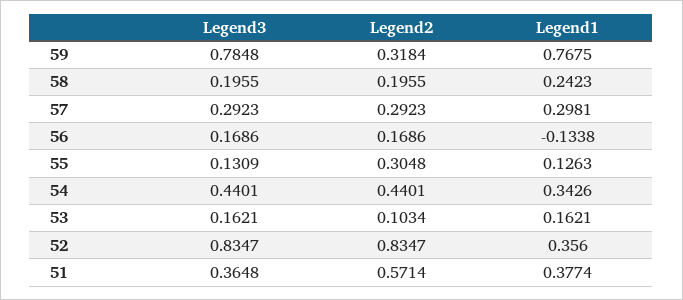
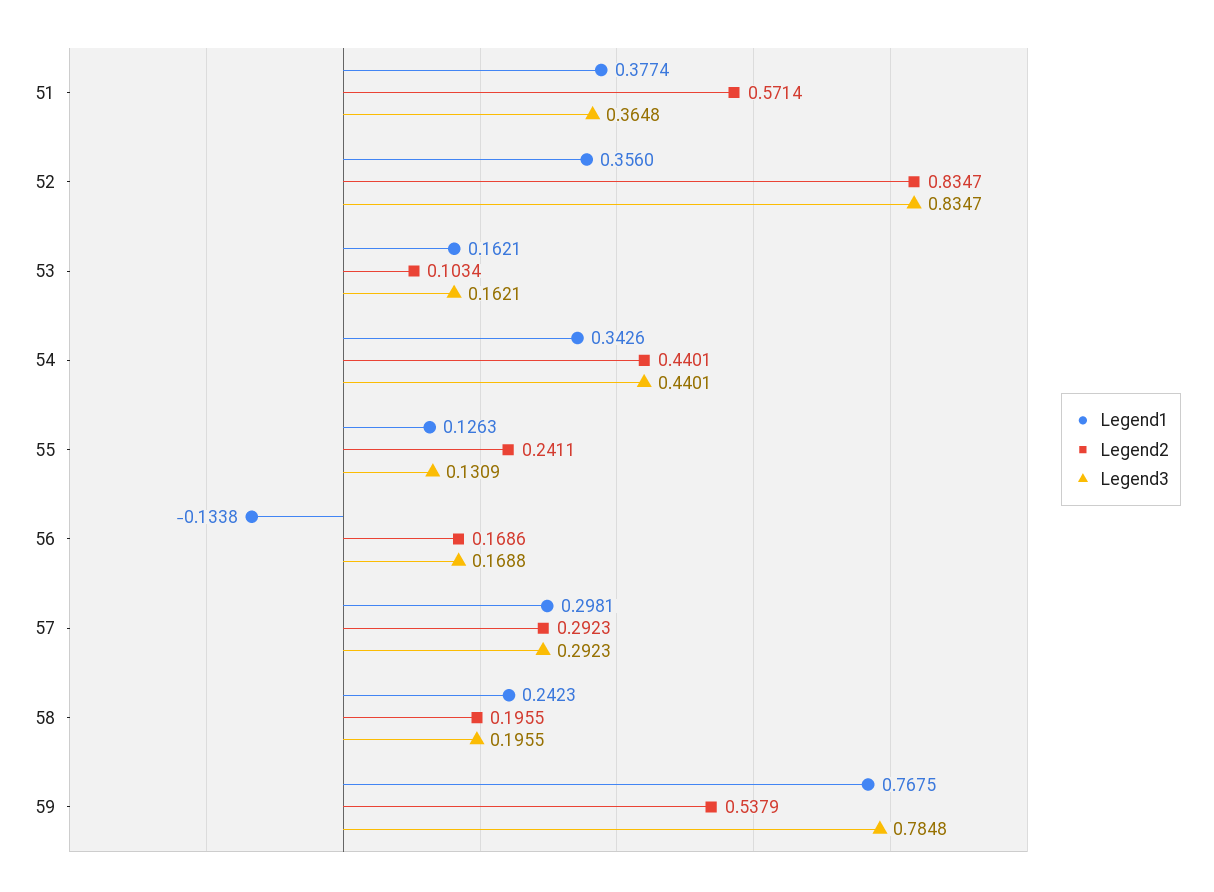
  {
    "Legend3": {
      "59": 0.7848,
      "58": 0.1955,
      "57": 0.2923,
-     "56": 0.1686,
+     "56": 0.1688,
      "55": 0.1309,
      "54": 0.4401,
      "53": 0.1621,
      "52": 0.8347,
      "51": 0.3648
    },
    "Legend2": {
-     "59": 0.3184,
+     "59": 0.5379,
      "58": 0.1955,
      "57": 0.2923,
      "56": 0.1686,
-     "55": 0.3048,
+     "55": 0.2411,
      "54": 0.4401,
      "53": 0.1034,
      "52": 0.8347,
      "51": 0.5714
    },
    "Legend1": {
      "59": 0.7675,
      "58": 0.2423,
      "57": 0.2981,
      "56": -0.1338,
      "55": 0.1263,
      "54": 0.3426,
      "53": 0.1621,
      "52": 0.356,
      "51": 0.3774
    }
  }

